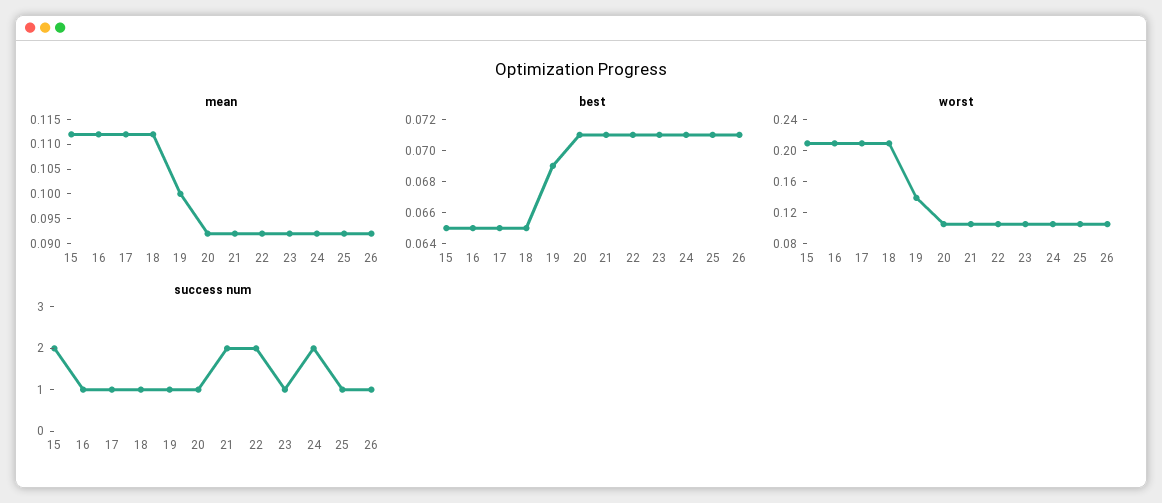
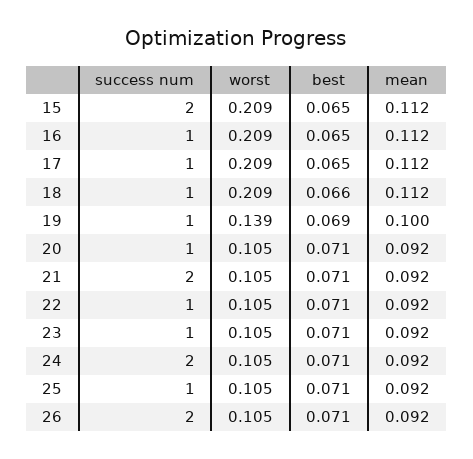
  {
    "mean": {
      "15": 0.112,
      "16": 0.112,
      "17": 0.112,
      "18": 0.112,
      "19": 0.1,
      "20": 0.092,
      "21": 0.092,
      "22": 0.092,
      "23": 0.092,
      "24": 0.092,
      "25": 0.092,
      "26": 0.092
    },
    "best": {
      "15": 0.065,
      "16": 0.065,
      "17": 0.065,
-     "18": 0.065,
+     "18": 0.066,
      "19": 0.069,
      "20": 0.071,
      "21": 0.071,
      "22": 0.071,
      "23": 0.071,
      "24": 0.071,
      "25": 0.071,
      "26": 0.071
    },
    "worst": {
      "15": 0.209,
      "16": 0.209,
      "17": 0.209,
      "18": 0.209,
      "19": 0.139,
      "20": 0.105,
      "21": 0.105,
      "22": 0.105,
      "23": 0.105,
      "24": 0.105,
      "25": 0.105,
      "26": 0.105
    },
    "success num": {
      "15": 2,
      "16": 1,
      "17": 1,
      "18": 1,
      "19": 1,
      "20": 1,
      "21": 2,
-     "22": 2,
+     "22": 1,
      "23": 1,
      "24": 2,
      "25": 1,
-     "26": 1
+     "26": 2
    }
  }

